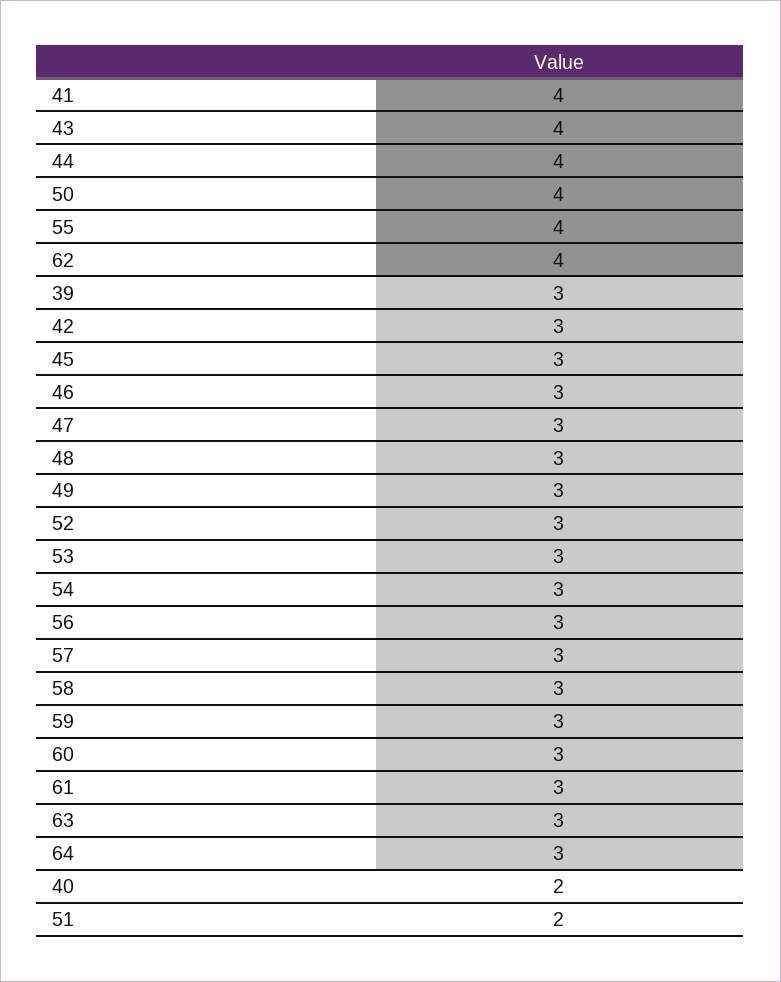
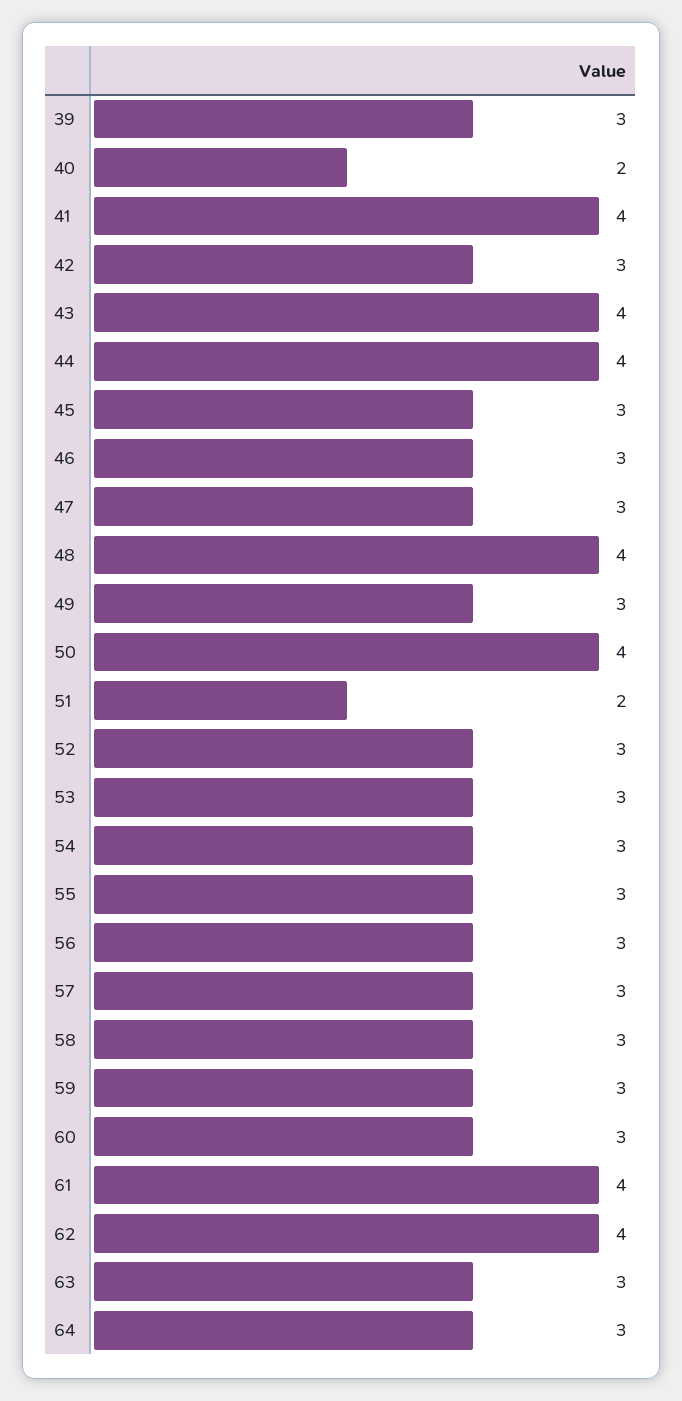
  {
    "41": 4,
    "43": 4,
    "44": 4,
    "50": 4,
-   "55": 4,
+   "55": 3,
    "62": 4,
    "39": 3,
    "42": 3,
    "45": 3,
    "46": 3,
    "47": 3,
-   "48": 3,
+   "48": 4,
    "49": 3,
    "52": 3,
    "53": 3,
    "54": 3,
    "56": 3,
    "57": 3,
    "58": 3,
    "59": 3,
    "60": 3,
-   "61": 3,
+   "61": 4,
    "63": 3,
    "64": 3,
    "40": 2,
    "51": 2
  }

